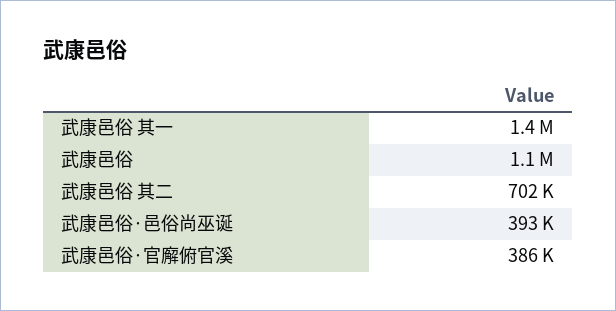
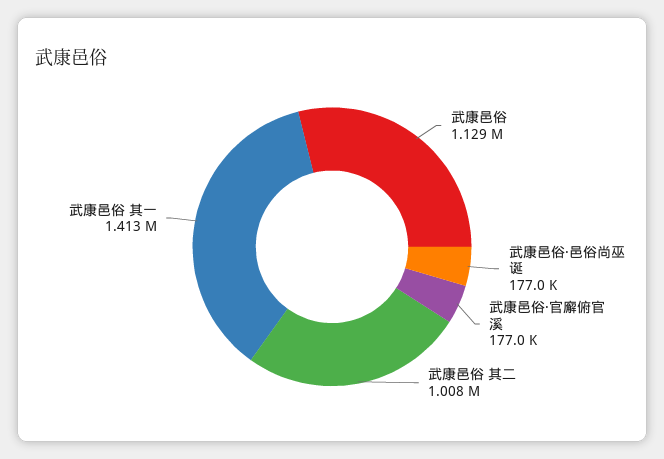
  {
    "武康邑俗 其一": 1413000,
    "武康邑俗": 1129000,
-   "武康邑俗 其二": 702000,
+   "武康邑俗 其二": 1008000,
-   "武康邑俗·邑俗尚巫诞": 393000,
+   "武康邑俗·邑俗尚巫诞": 177000,
-   "武康邑俗·官廨俯官溪": 386000
+   "武康邑俗·官廨俯官溪": 177000
  }

